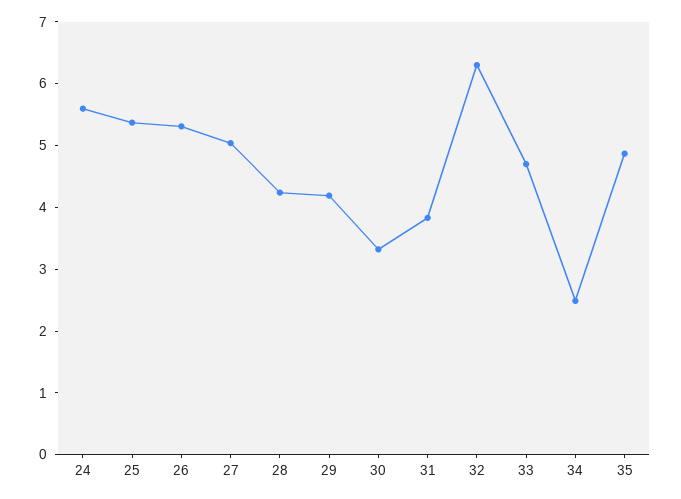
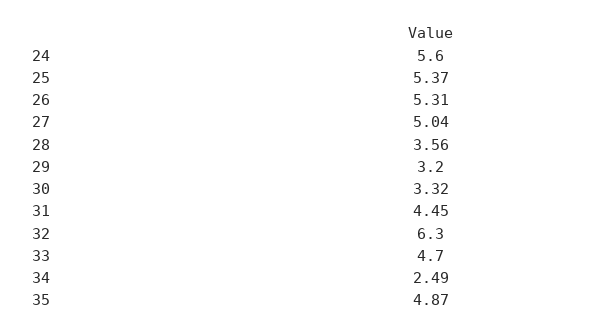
  {
    "24": 5.6,
    "25": 5.37,
    "26": 5.31,
    "27": 5.04,
-   "28": 4.2,
+   "28": 3.56,
-   "29": 4.2,
+   "29": 3.2,
    "30": 3.32,
-   "31": 3.8,
+   "31": 4.45,
    "32": 6.3,
    "33": 4.7,
    "34": 2.49,
    "35": 4.87
  }

